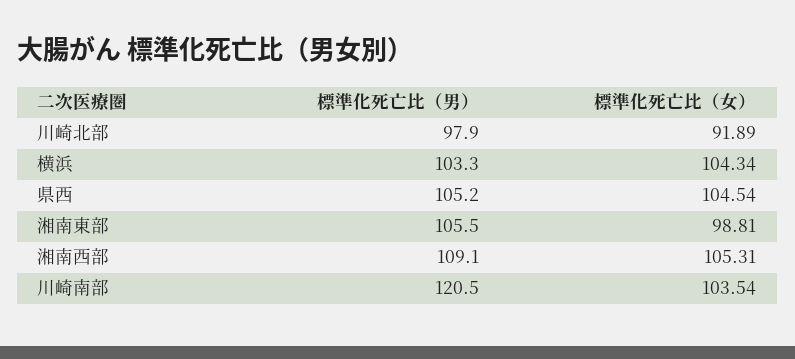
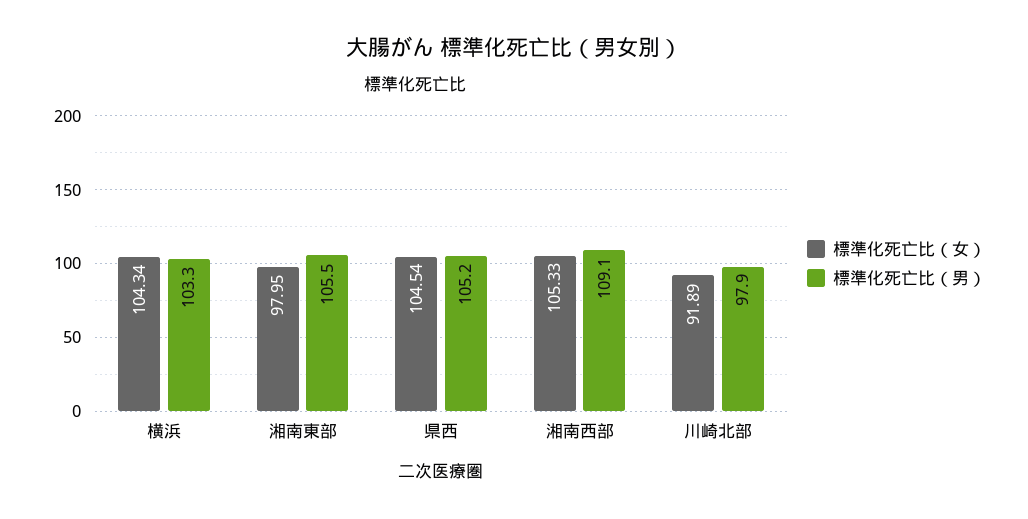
  {
    "標準化死亡比（男）": {
      "川崎北部": 97.9,
      "横浜": 103.3,
      "県西": 105.2,
      "湘南東部": 105.5,
-     "湘南西部": 109.1,
+     "湘南西部": 109.1
-     "川崎南部": 120.5
    },
    "標準化死亡比（女）": {
      "川崎北部": 91.89,
      "横浜": 104.34,
      "県西": 104.54,
-     "湘南東部": 98.81,
+     "湘南東部": 97.95,
-     "湘南西部": 105.31,
+     "湘南西部": 105.33
-     "川崎南部": 103.54
    }
  }

